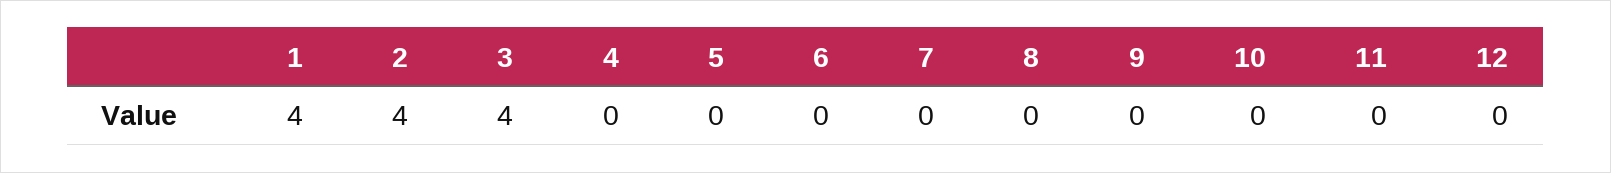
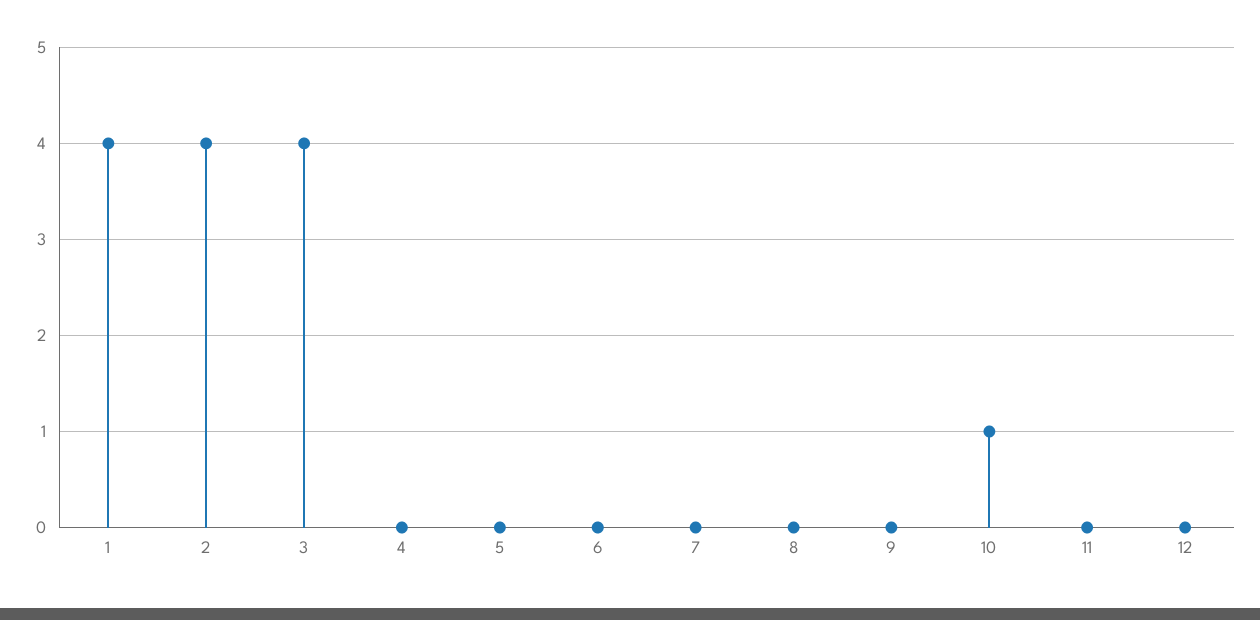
  {
    "1": 4,
    "2": 4,
    "3": 4,
    "4": 0,
    "5": 0,
    "6": 0,
    "7": 0,
    "8": 0,
    "9": 0,
-   "10": 0,
+   "10": 1,
    "11": 0,
    "12": 0
  }

